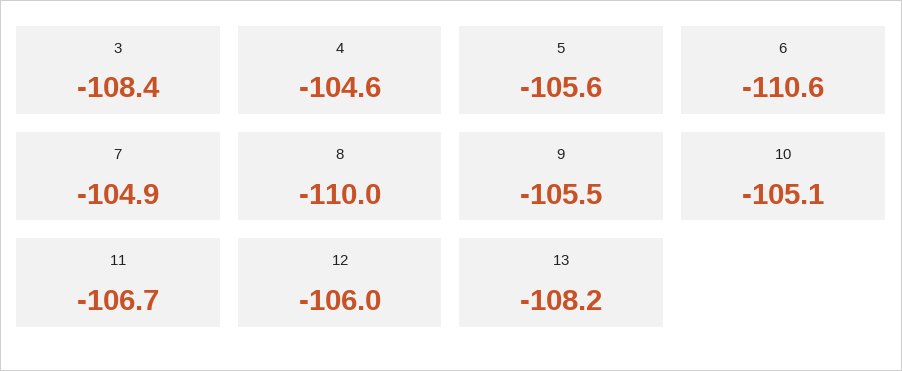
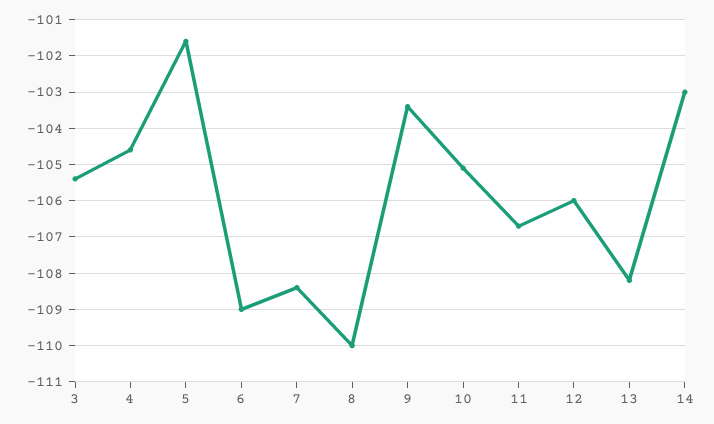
  {
-   "3": -108.4,
+   "3": -105.5,
    "4": -104.6,
-   "5": -105.6,
+   "5": -101.5,
-   "6": -110.6,
+   "6": -109,
-   "7": -104.9,
+   "7": -108.5,
    "8": -110,
-   "9": -105.5,
+   "9": -103.5,
    "10": -105.1,
    "11": -106.7,
    "12": -106,
-   "13": -108.2
+   "13": -108.2,
+   "14": -103
  }

